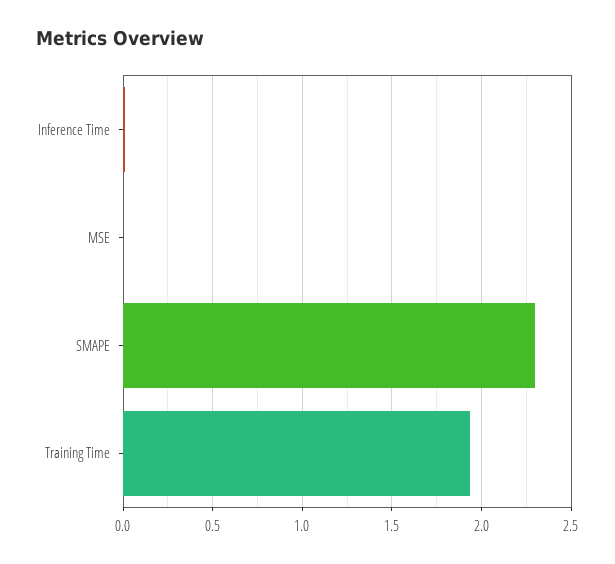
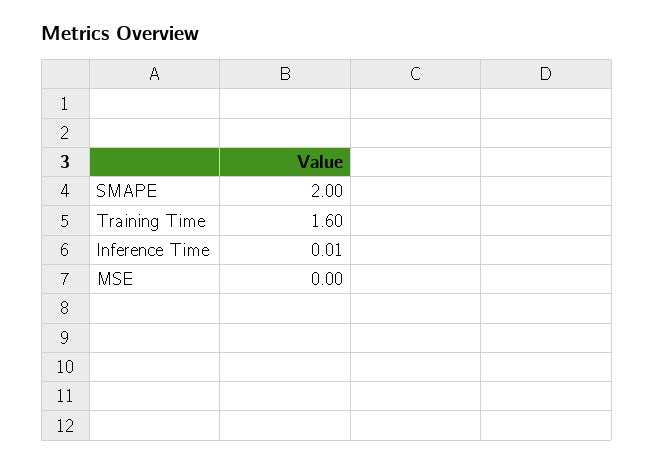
  {
    "Inference Time": 0.01,
    "MSE": 0,
-   "SMAPE": 2.3,
+   "SMAPE": 2,
-   "Training Time": 1.95
+   "Training Time": 1.6
  }

